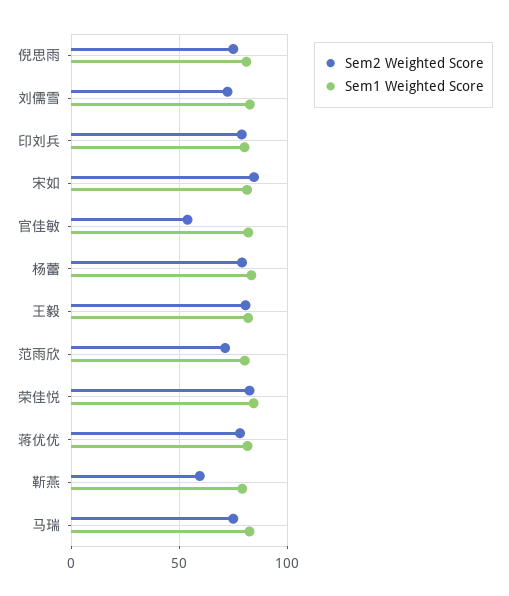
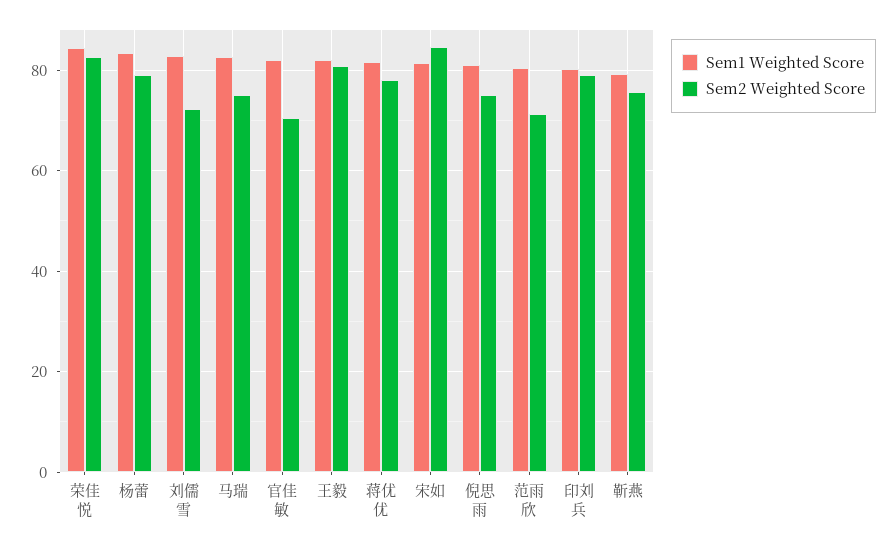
  {
    "Sem2 Weighted Score": {
      "倪思雨": 76,
      "刘儒雪": 72,
      "印刘兵": 78,
      "宋如": 84,
-     "官佳敏": 55,
+     "官佳敏": 70,
      "杨蕾": 80,
      "王毅": 80,
      "范雨欣": 72,
      "荣佳悦": 82,
      "蒋优优": 78,
-     "靳燕": 60,
+     "靳燕": 76,
      "马瑞": 76
    },
    "Sem1 Weighted Score": {
      "倪思雨": 82,
      "刘儒雪": 82,
      "印刘兵": 80,
      "宋如": 82,
      "官佳敏": 82,
      "杨蕾": 84,
      "王毅": 82,
      "范雨欣": 80,
      "荣佳悦": 84,
      "蒋优优": 82,
      "靳燕": 80,
      "马瑞": 82
    }
  }

